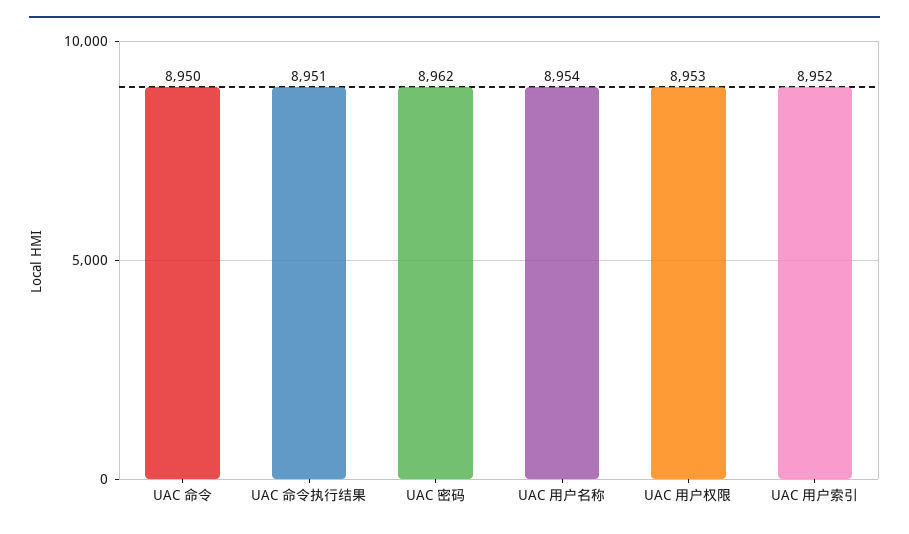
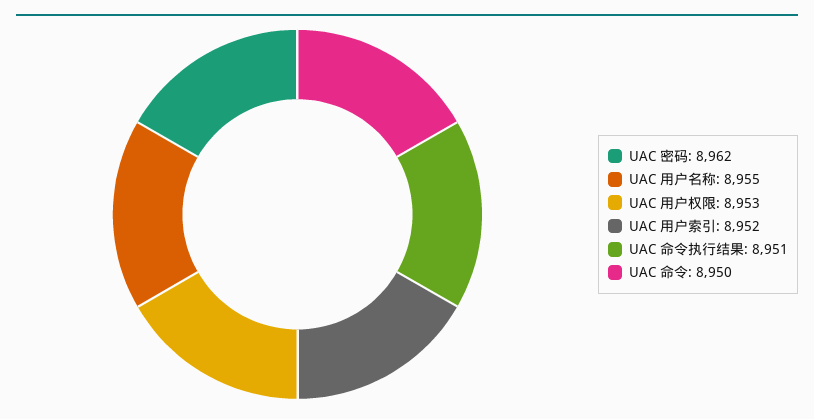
  {
    "UAC 命令": 8950,
    "UAC 命令执行结果": 8951,
    "UAC 密码": 8962,
-   "UAC 用户名称": 8954,
+   "UAC 用户名称": 8955,
    "UAC 用户权限": 8953,
    "UAC 用户索引": 8952
  }

